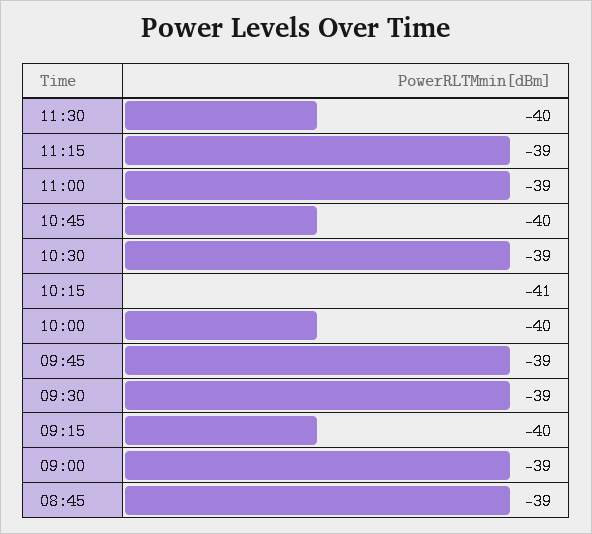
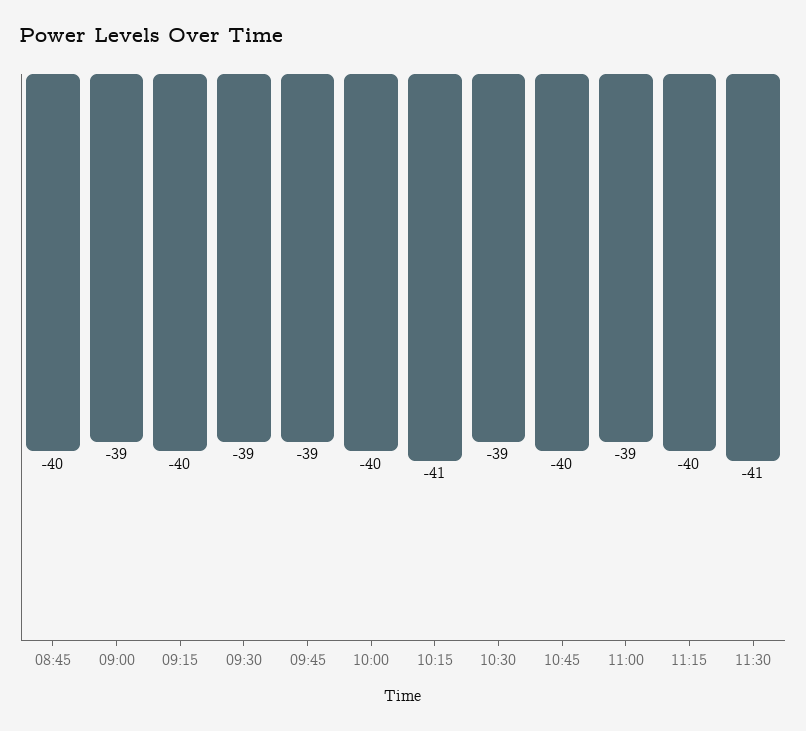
  {
-   "11:30": -40,
+   "11:30": -41,
-   "11:15": -39,
+   "11:15": -40,
    "11:00": -39,
    "10:45": -40,
    "10:30": -39,
    "10:15": -41,
    "10:00": -40,
    "09:45": -39,
    "09:30": -39,
    "09:15": -40,
    "09:00": -39,
-   "08:45": -39
+   "08:45": -40
  }

